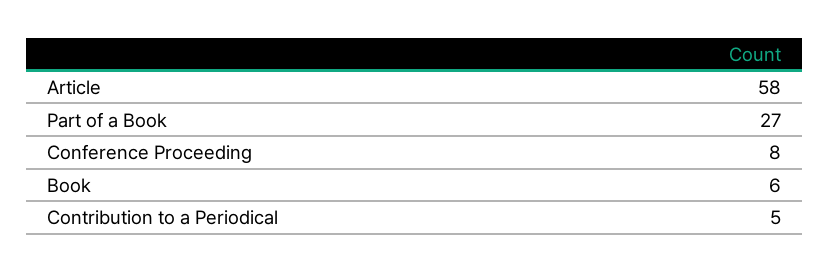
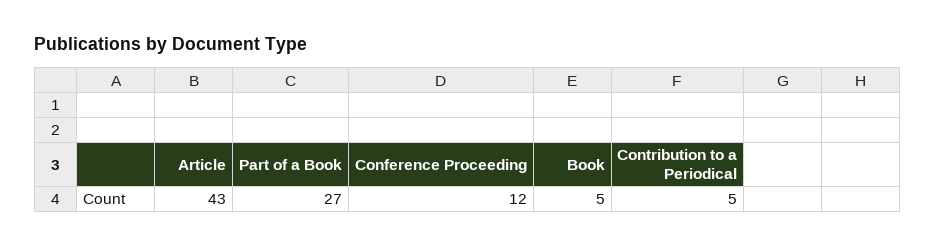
  {
-   "Article": 58,
+   "Article": 43,
    "Part of a Book": 27,
-   "Conference Proceeding": 8,
+   "Conference Proceeding": 12,
-   "Book": 6,
+   "Book": 5,
    "Contribution to a Periodical": 5
  }

